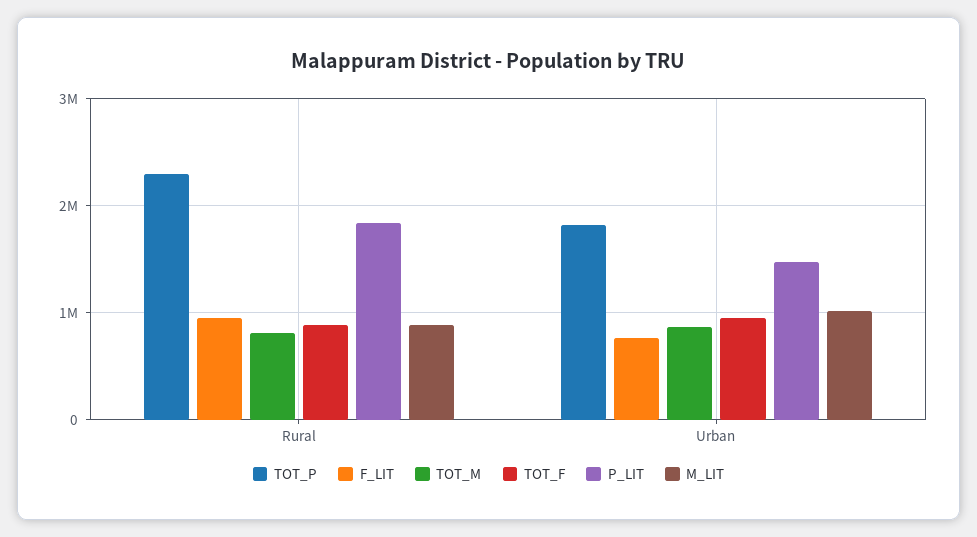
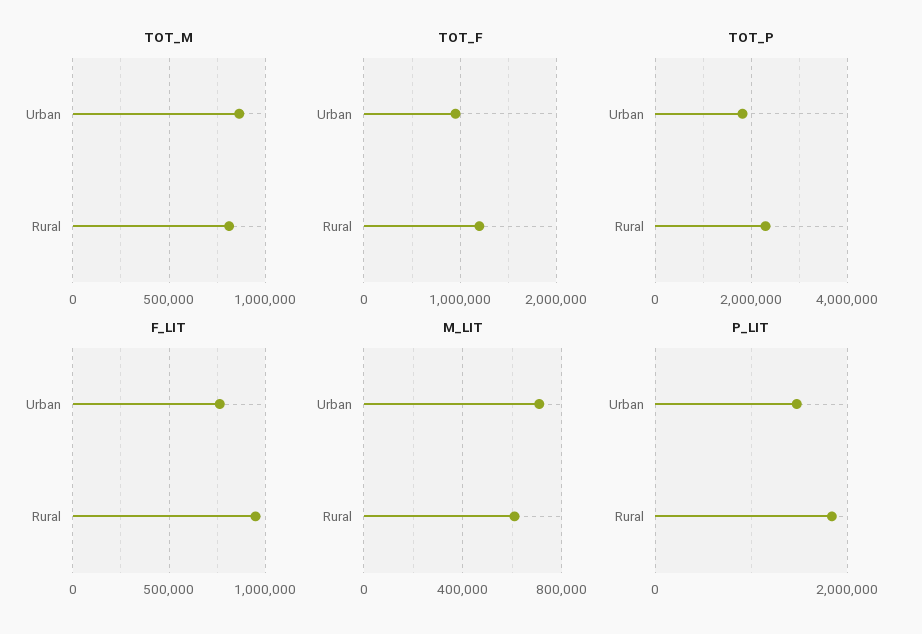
  {
    "TOT_P": {
      "Rural": 2300000,
      "Urban": 1800000
    },
    "F_LIT": {
      "Rural": 950000,
      "Urban": 750000
    },
    "TOT_M": {
      "Rural": 800000,
      "Urban": 850000
    },
    "TOT_F": {
-     "Rural": 900000,
+     "Rural": 1200000,
      "Urban": 1000000
    },
    "P_LIT": {
      "Rural": 1800000,
      "Urban": 1500000
    },
    "M_LIT": {
-     "Rural": 900000,
+     "Rural": 600000,
-     "Urban": 1000000
+     "Urban": 700000
    }
  }

